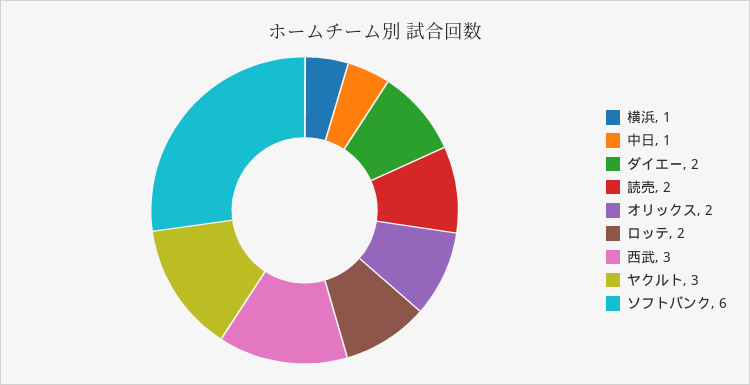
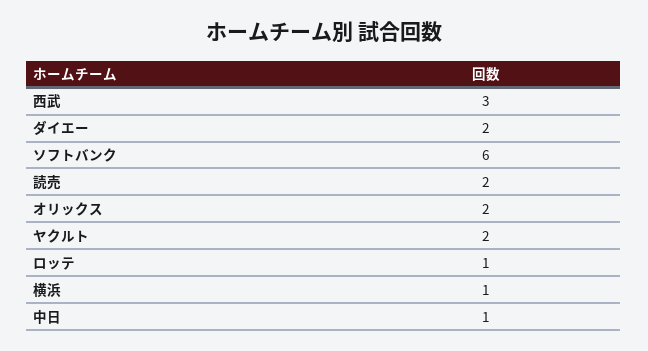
  {
    "横浜": 1,
    "中日": 1,
    "ダイエー": 2,
    "読売": 2,
    "オリックス": 2,
-   "ロッテ": 2,
+   "ロッテ": 1,
    "西武": 3,
-   "ヤクルト": 3,
+   "ヤクルト": 2,
    "ソフトバンク": 6
  }

